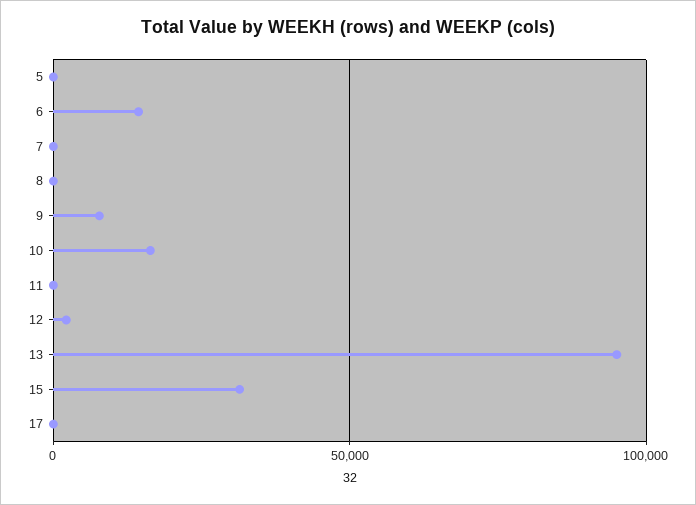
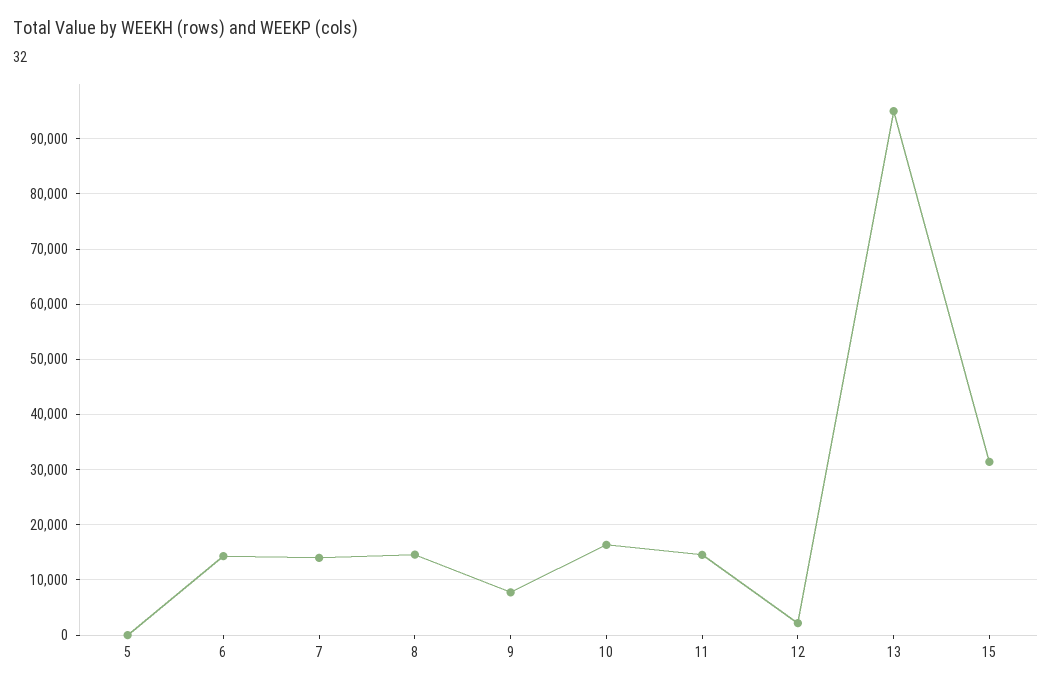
  {
    "5": 0,
    "6": 14000,
-   "7": 0,
+   "7": 14000,
-   "8": 0,
+   "8": 14000,
    "9": 8000,
    "10": 16000,
-   "11": 0,
+   "11": 14000,
    "12": 2000,
    "13": 94000,
-   "15": 32000,
+   "15": 32000
-   "17": 0
  }

